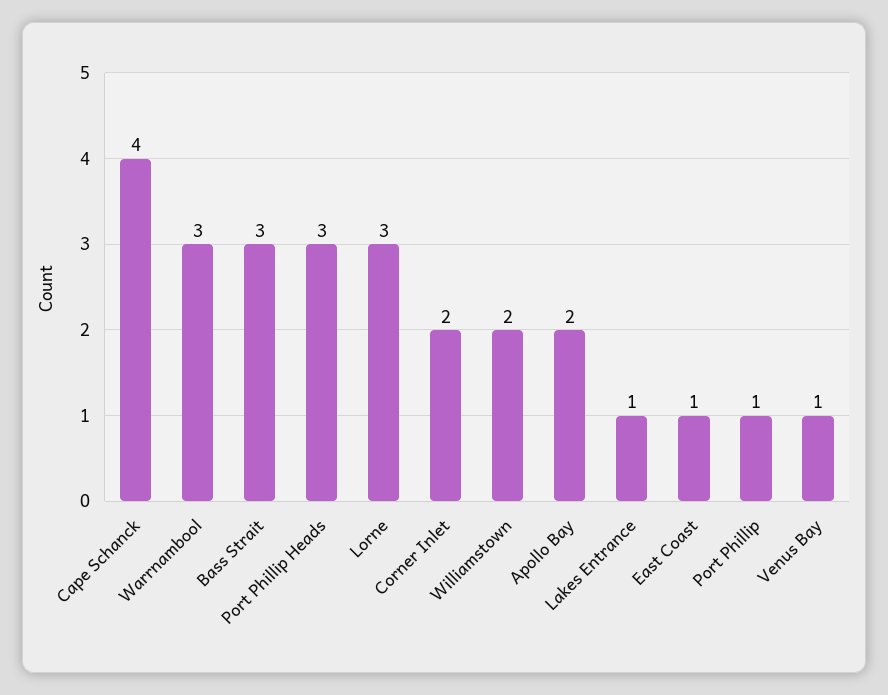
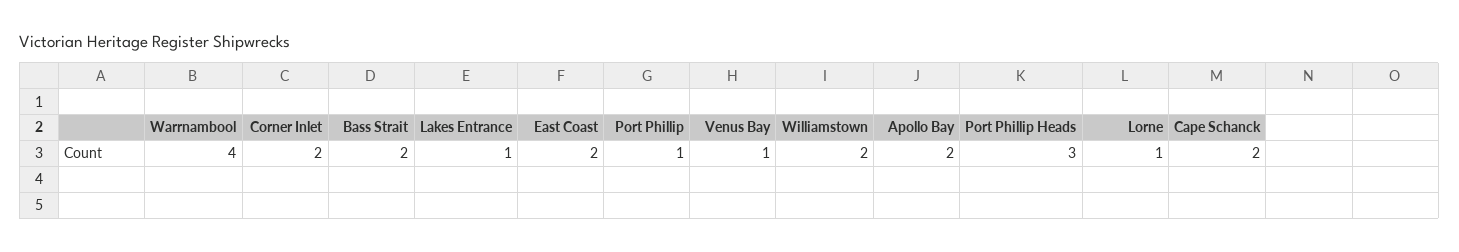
  {
-   "Cape Schanck": 4,
+   "Cape Schanck": 2,
-   "Warrnambool": 3,
+   "Warrnambool": 4,
-   "Bass Strait": 3,
+   "Bass Strait": 2,
    "Port Phillip Heads": 3,
-   "Lorne": 3,
+   "Lorne": 1,
    "Corner Inlet": 2,
    "Williamstown": 2,
    "Apollo Bay": 2,
    "Lakes Entrance": 1,
-   "East Coast": 1,
+   "East Coast": 2,
    "Port Phillip": 1,
    "Venus Bay": 1
  }

